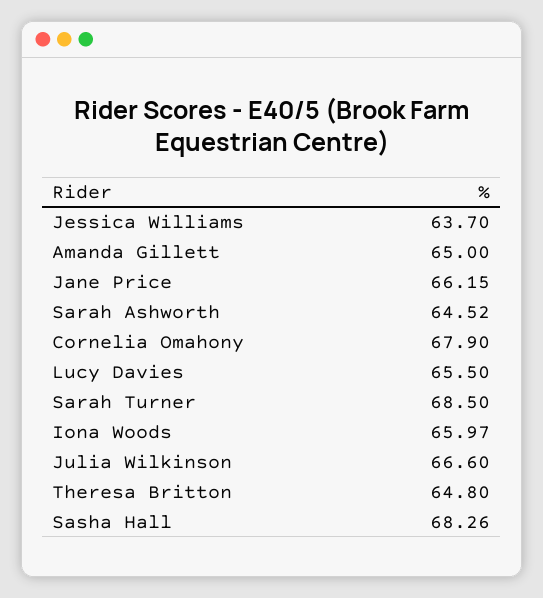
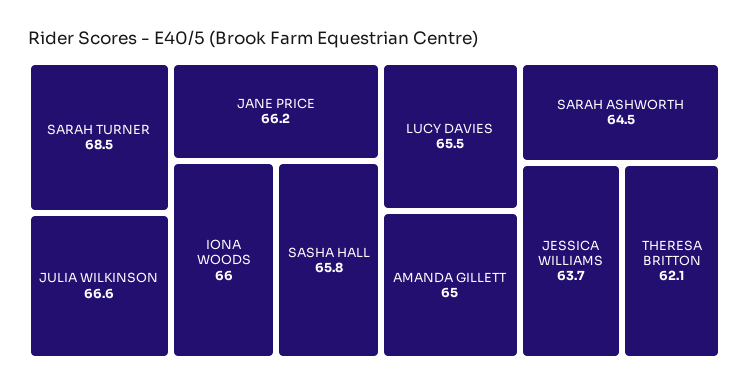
  {
    "Jessica Williams": 63.7,
    "Amanda Gillett": 65,
    "Jane Price": 66.15,
    "Sarah Ashworth": 64.52,
-   "Cornelia Omahony": 67.9,
    "Lucy Davies": 65.5,
    "Sarah Turner": 68.5,
    "Iona Woods": 65.97,
    "Julia Wilkinson": 66.6,
-   "Theresa Britton": 64.8,
+   "Theresa Britton": 62.1,
-   "Sasha Hall": 68.26
+   "Sasha Hall": 65.8
  }

